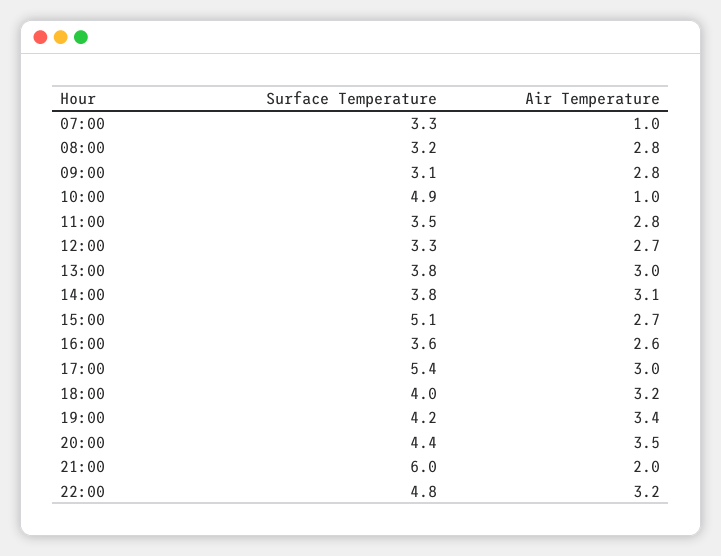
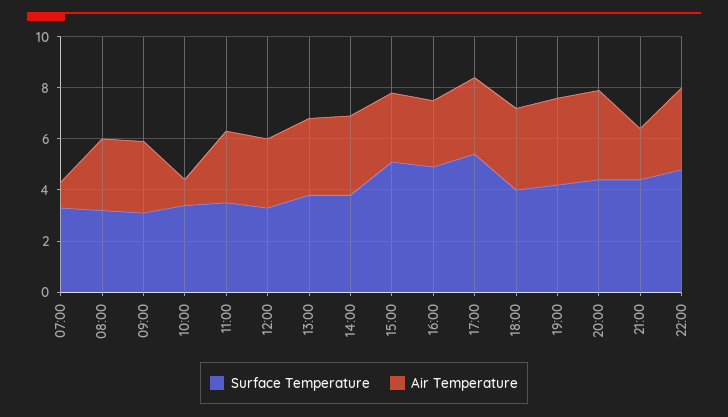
  {
    "Surface Temperature": {
      "07:00": 3.3,
      "08:00": 3.2,
      "09:00": 3.1,
-     "10:00": 4.9,
+     "10:00": 3.5,
      "11:00": 3.5,
      "12:00": 3.3,
      "13:00": 3.8,
      "14:00": 3.8,
      "15:00": 5.1,
-     "16:00": 3.6,
+     "16:00": 5,
      "17:00": 5.4,
      "18:00": 4,
      "19:00": 4.2,
      "20:00": 4.4,
-     "21:00": 6,
+     "21:00": 4.5,
      "22:00": 4.8
    },
    "Air Temperature": {
      "07:00": 1,
      "08:00": 2.8,
      "09:00": 2.8,
      "10:00": 1,
      "11:00": 2.8,
      "12:00": 2.7,
      "13:00": 3,
      "14:00": 3.1,
      "15:00": 2.7,
      "16:00": 2.6,
      "17:00": 3,
      "18:00": 3.2,
      "19:00": 3.4,
      "20:00": 3.5,
      "21:00": 2,
      "22:00": 3.2
    }
  }

